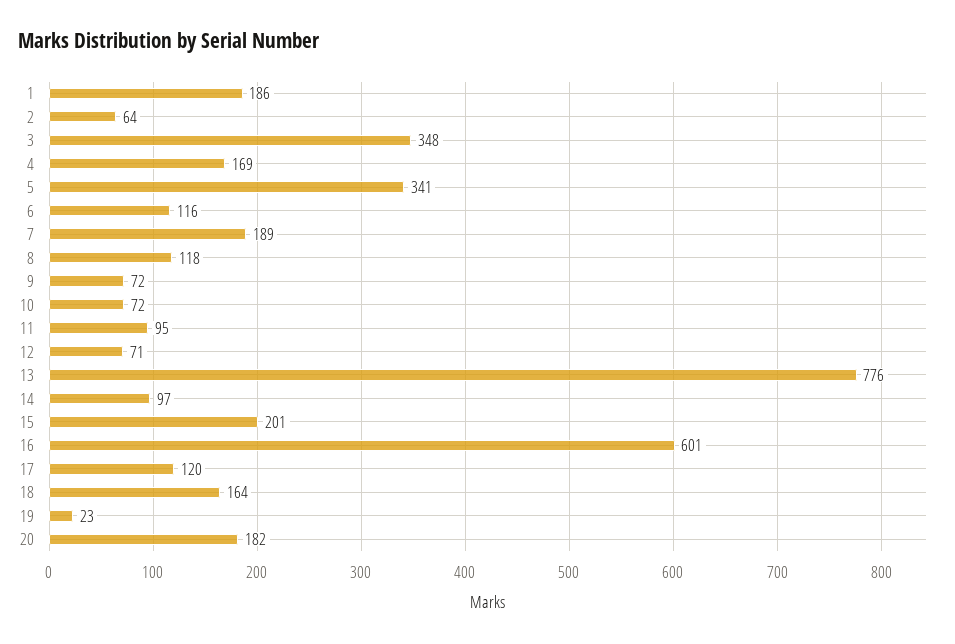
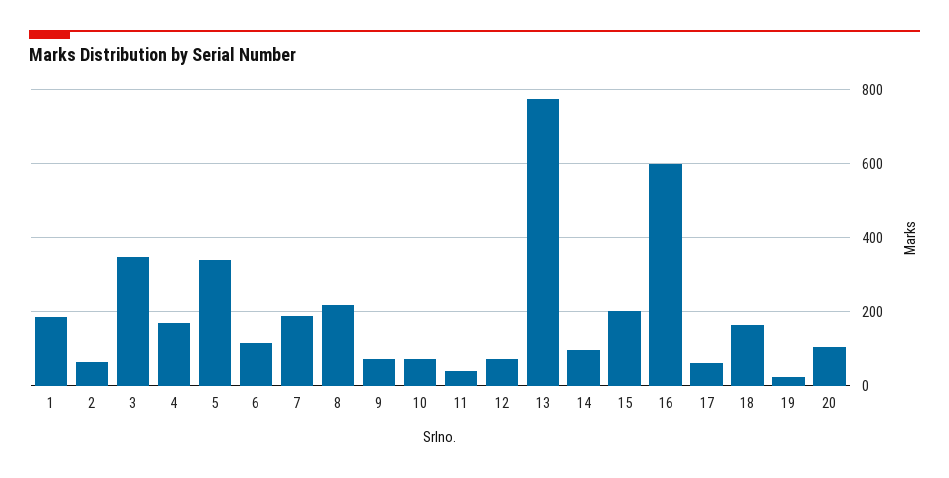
  {
    "1": 186,
    "2": 64,
    "3": 348,
    "4": 169,
    "5": 341,
    "6": 116,
    "7": 189,
-   "8": 118,
+   "8": 220,
    "9": 72,
    "10": 72,
-   "11": 95,
+   "11": 40,
    "12": 71,
    "13": 776,
    "14": 97,
    "15": 201,
    "16": 601,
-   "17": 120,
+   "17": 60,
    "18": 164,
    "19": 23,
-   "20": 182
+   "20": 100
  }

